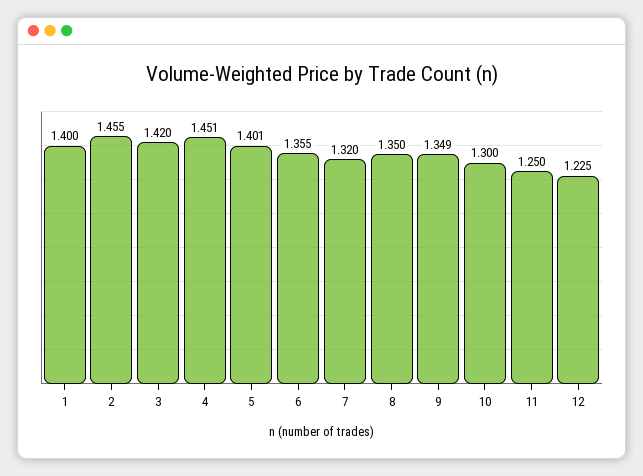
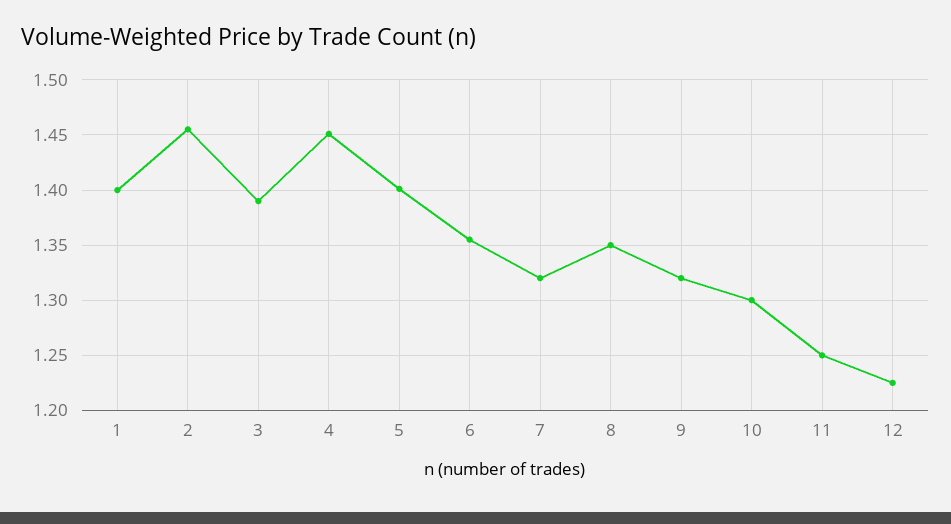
  {
    "1": 1.4,
    "2": 1.455,
-   "3": 1.42,
+   "3": 1.39,
    "4": 1.451,
    "5": 1.401,
    "6": 1.355,
    "7": 1.32,
    "8": 1.35,
-   "9": 1.349,
+   "9": 1.32,
    "10": 1.3,
    "11": 1.25,
    "12": 1.225
  }

